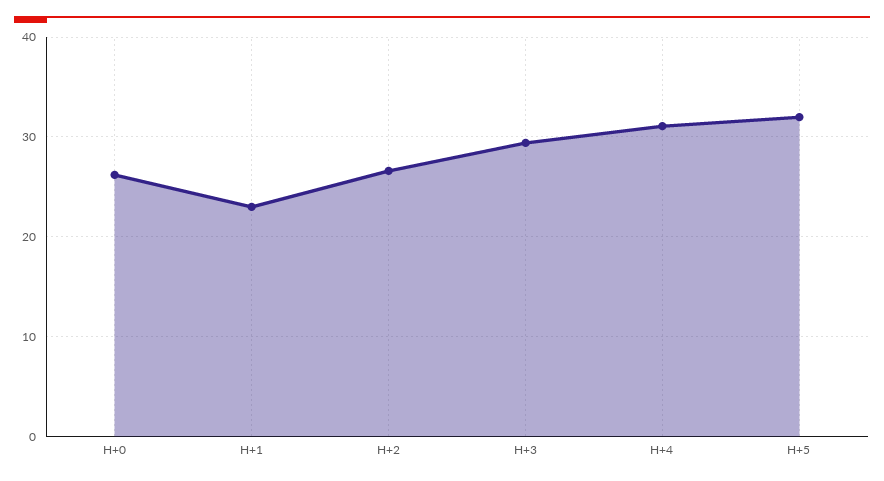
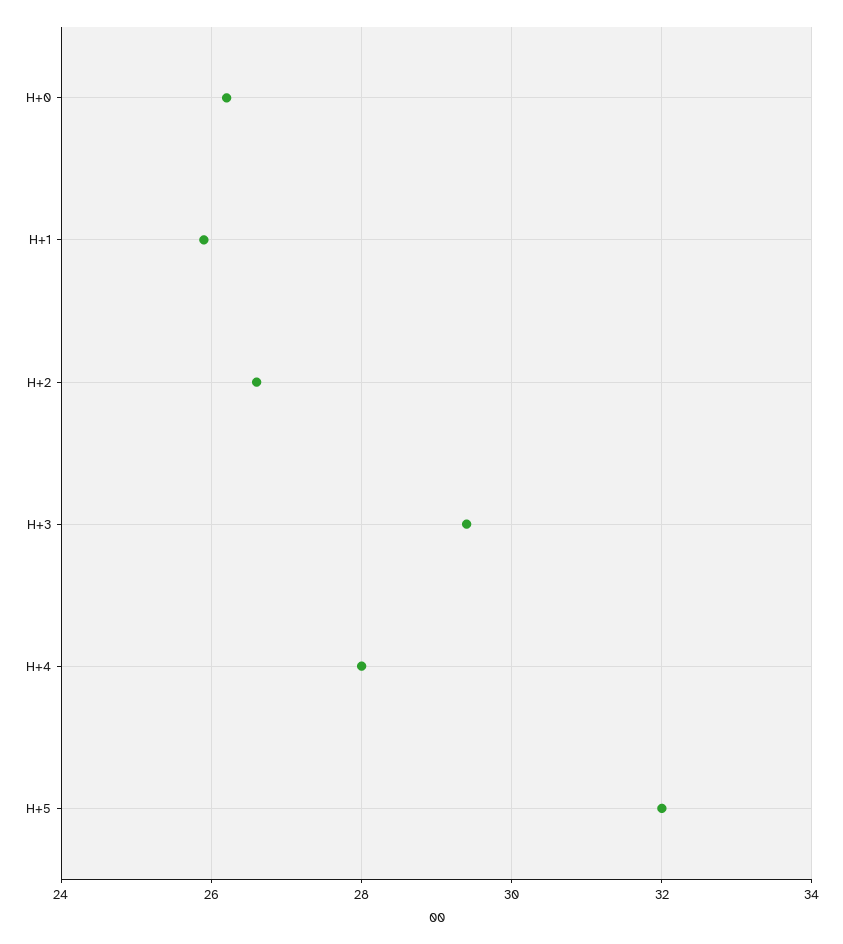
  {
    "H+0": 26,
-   "H+1": 23,
+   "H+1": 26,
    "H+2": 26.5,
    "H+3": 29.5,
-   "H+4": 31,
+   "H+4": 28,
    "H+5": 32
  }

